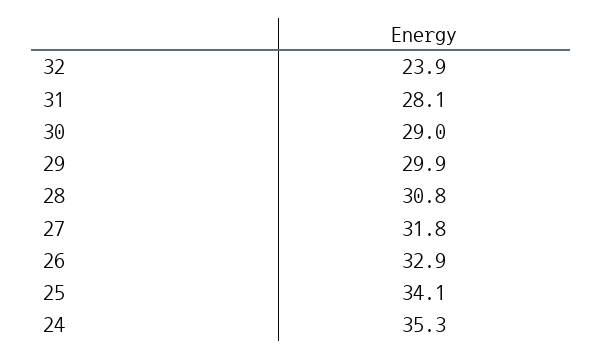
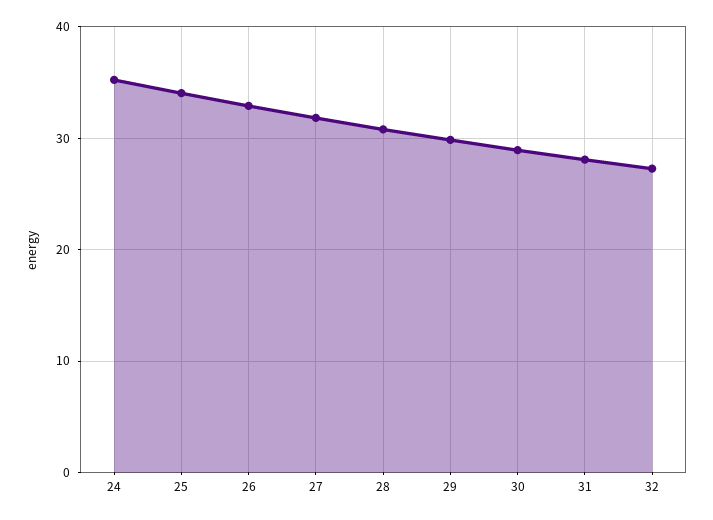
  {
-   "32": 23.9,
+   "32": 27,
    "31": 28.1,
    "30": 29,
    "29": 29.9,
    "28": 30.8,
    "27": 31.8,
    "26": 32.9,
    "25": 34.1,
    "24": 35.3
  }

